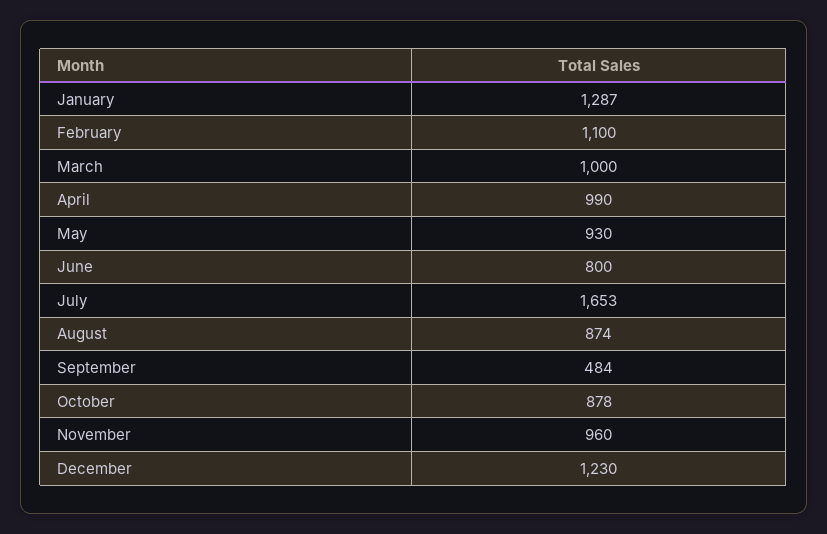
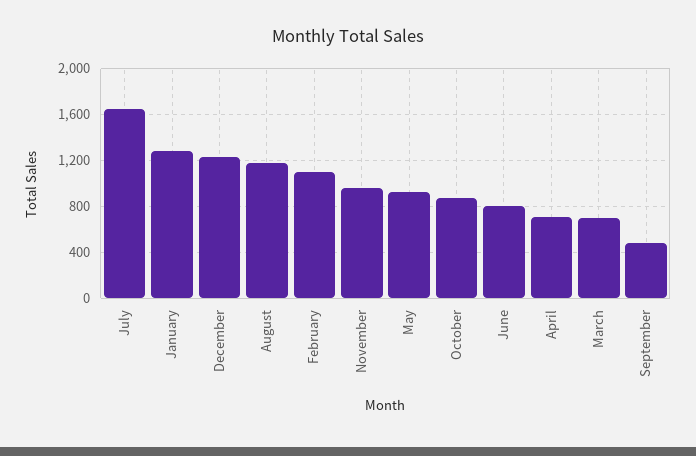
  {
    "January": 1287,
    "February": 1100,
-   "March": 1000,
+   "March": 700,
-   "April": 990,
+   "April": 700,
    "May": 930,
    "June": 800,
    "July": 1653,
-   "August": 874,
+   "August": 1200,
    "September": 484,
    "October": 878,
    "November": 960,
    "December": 1230
  }

